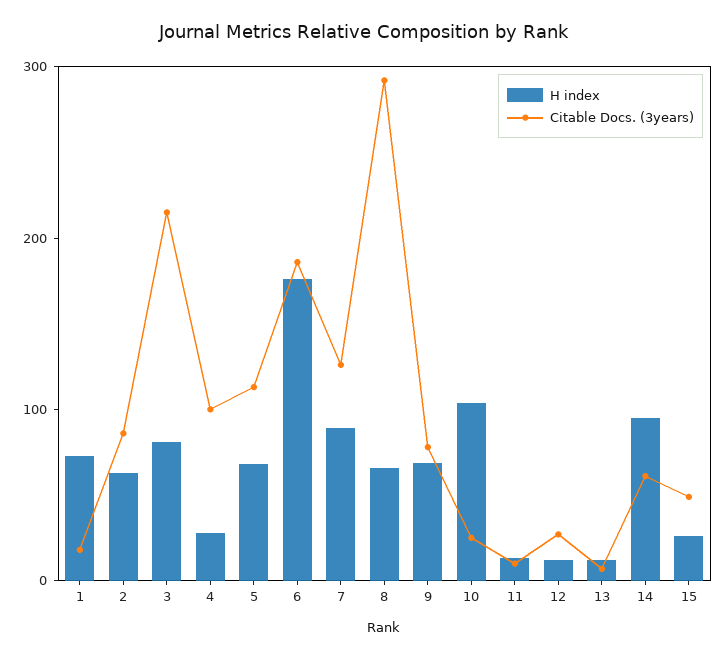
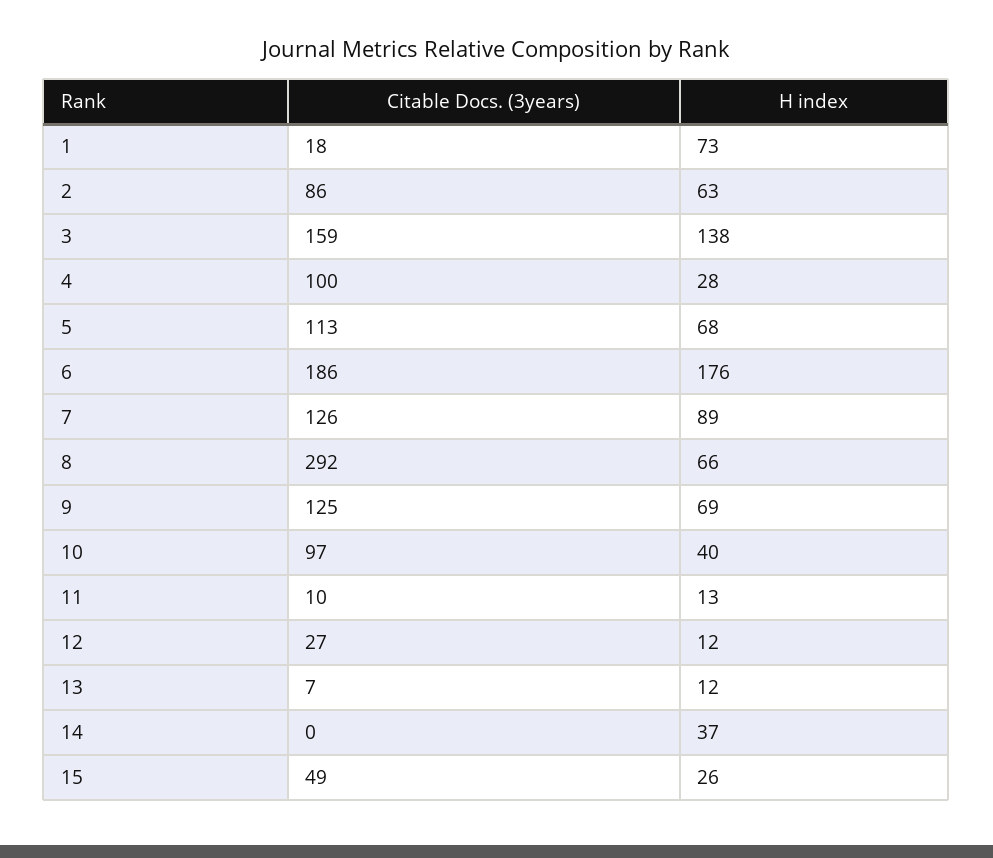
  {
    "H index": {
      "1": 73,
      "2": 63,
-     "3": 80,
+     "3": 138,
      "4": 28,
      "5": 68,
      "6": 176,
      "7": 89,
      "8": 66,
      "9": 69,
-     "10": 100,
+     "10": 40,
      "11": 13,
      "12": 12,
      "13": 12,
-     "14": 100,
+     "14": 37,
      "15": 26
    },
    "Citable Docs. (3years)": {
      "1": 18,
      "2": 86,
-     "3": 220,
+     "3": 159,
      "4": 100,
      "5": 113,
      "6": 186,
      "7": 126,
      "8": 292,
-     "9": 80,
+     "9": 125,
-     "10": 20,
+     "10": 97,
      "11": 10,
      "12": 27,
      "13": 7,
-     "14": 60,
+     "14": 0,
      "15": 49
    }
  }

